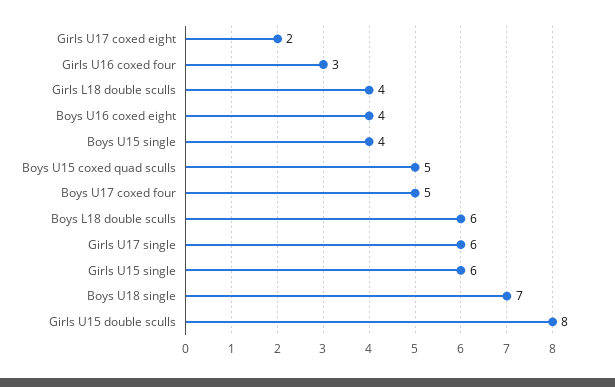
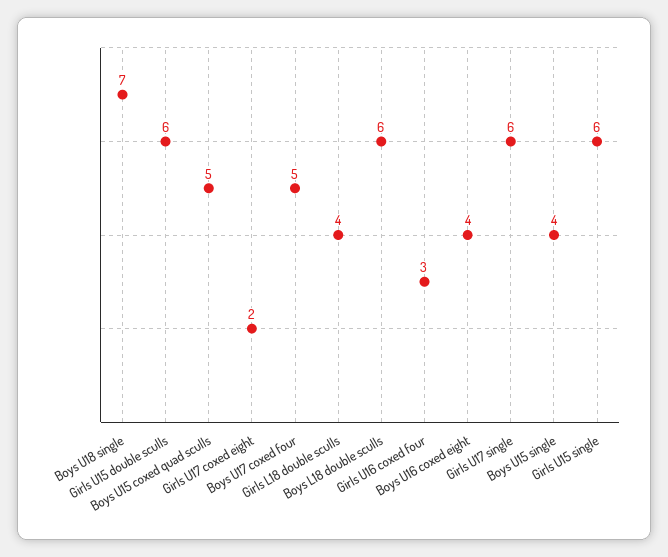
  {
    "Girls U17 coxed eight": 2,
    "Girls U16 coxed four": 3,
    "Girls L18 double sculls": 4,
    "Boys U16 coxed eight": 4,
    "Boys U15 single": 4,
    "Boys U15 coxed quad sculls": 5,
    "Boys U17 coxed four": 5,
    "Boys L18 double sculls": 6,
    "Girls U17 single": 6,
    "Girls U15 single": 6,
    "Boys U18 single": 7,
-   "Girls U15 double sculls": 8
+   "Girls U15 double sculls": 6
  }

